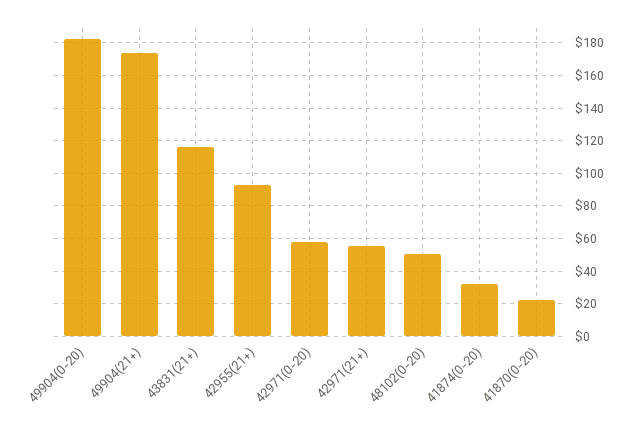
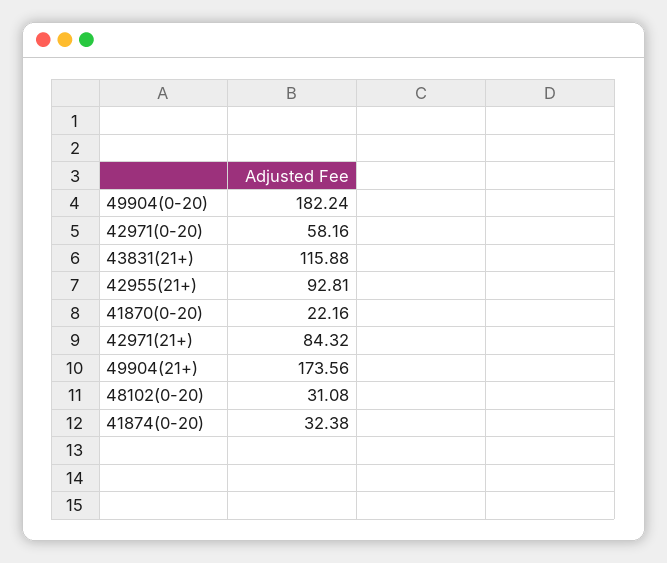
  {
    "49904(0-20)": 182.24,
    "49904(21+)": 173.56,
    "43831(21+)": 115.88,
    "42955(21+)": 92.81,
    "42971(0-20)": 58.16,
-   "42971(21+)": 55,
+   "42971(21+)": 84.32,
-   "48102(0-20)": 50,
+   "48102(0-20)": 31.08,
    "41874(0-20)": 32.38,
    "41870(0-20)": 22.16
  }

